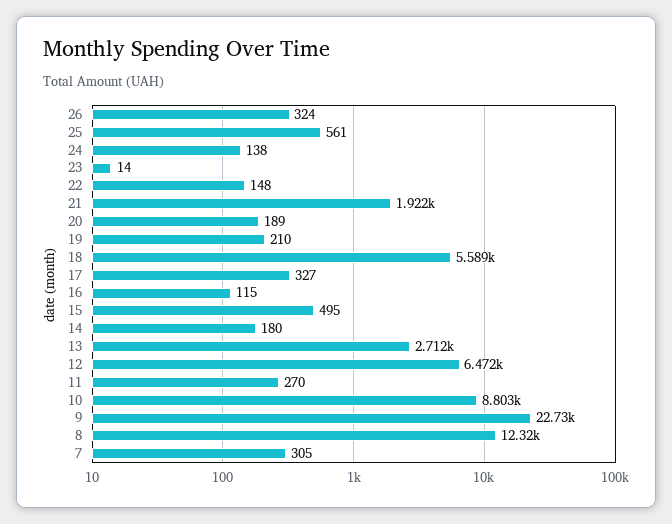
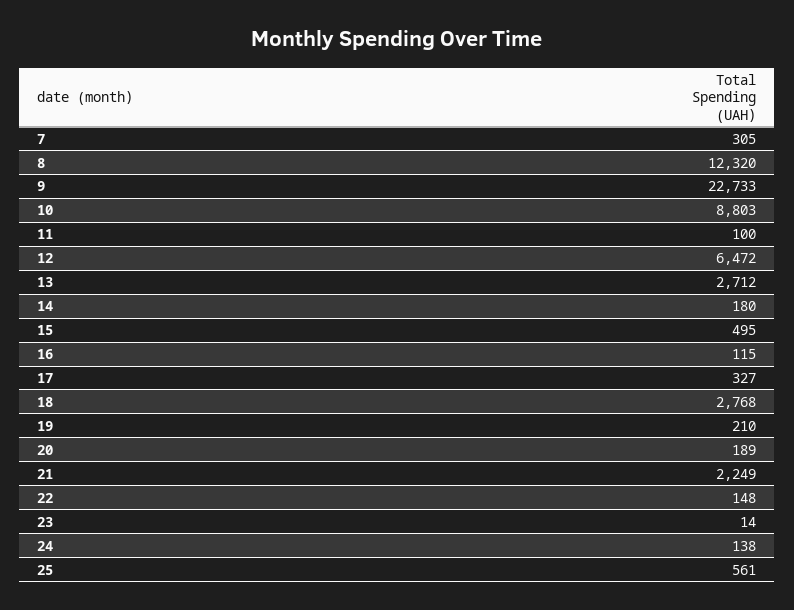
  {
-   "26": 324,
    "25": 561,
    "24": 138,
    "23": 14,
    "22": 148,
-   "21": 1922,
+   "21": 2249,
    "20": 189,
    "19": 210,
-   "18": 5589,
+   "18": 2768,
    "17": 327,
    "16": 115,
    "15": 495,
    "14": 180,
    "13": 2712,
    "12": 6472,
-   "11": 270,
+   "11": 100,
    "10": 8803,
    "9": 22733,
    "8": 12320,
    "7": 305
  }

